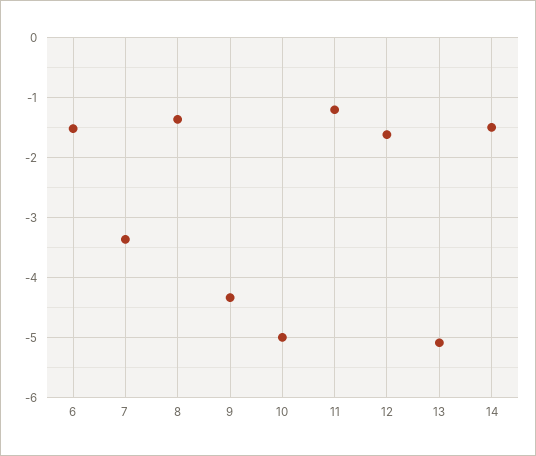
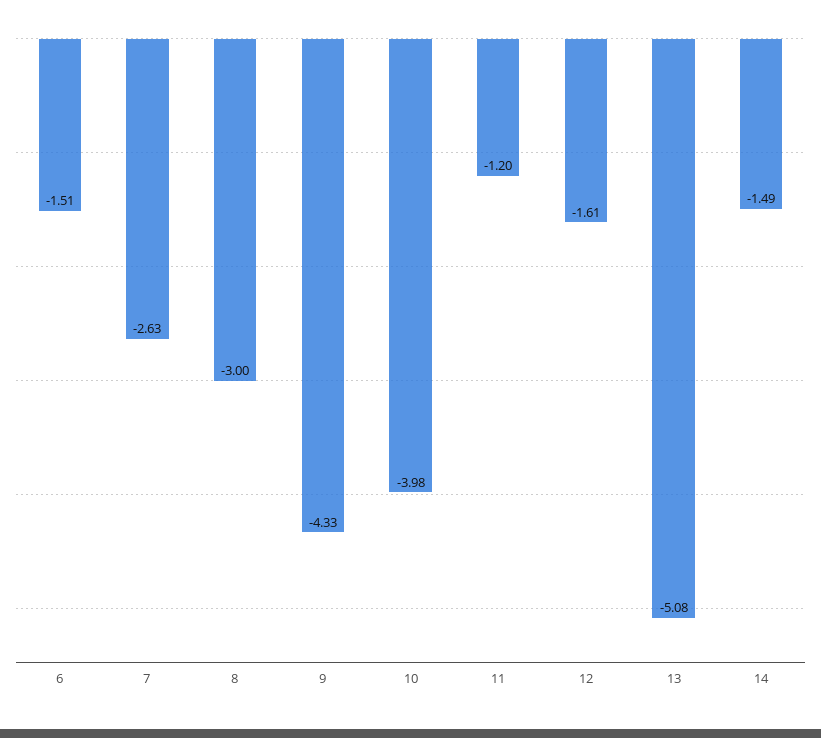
  {
    "6": -1.51,
-   "7": -3.4,
+   "7": -2.63,
-   "8": -1.4,
+   "8": -3,
    "9": -4.33,
-   "10": -5,
+   "10": -3.98,
    "11": -1.2,
    "12": -1.61,
    "13": -5.08,
    "14": -1.49
  }

